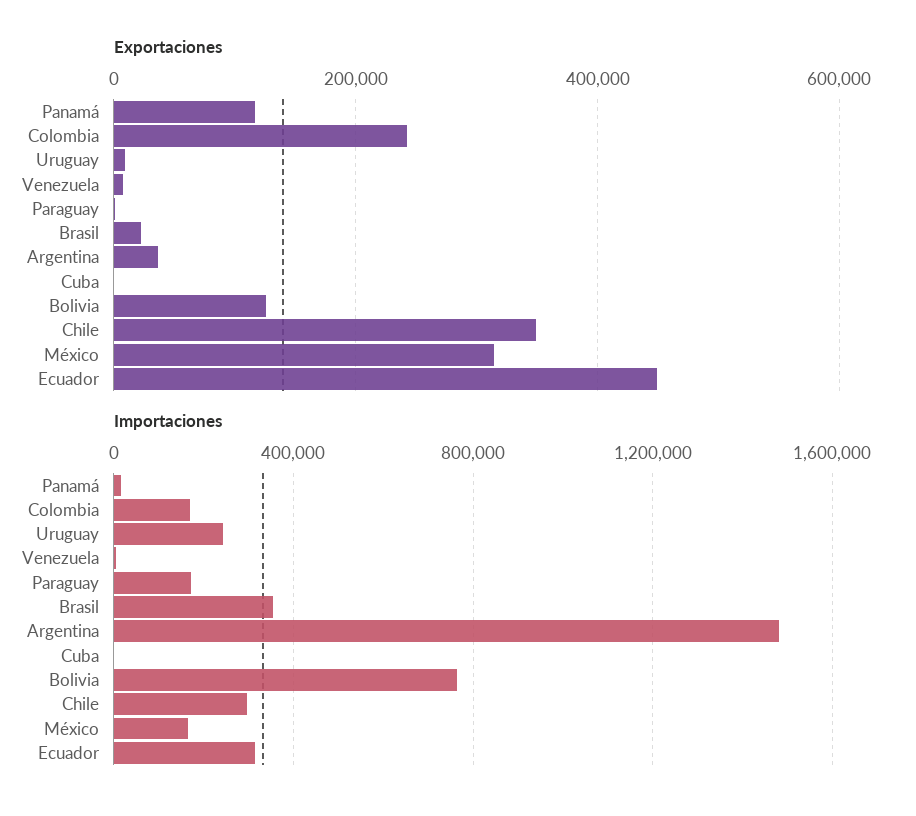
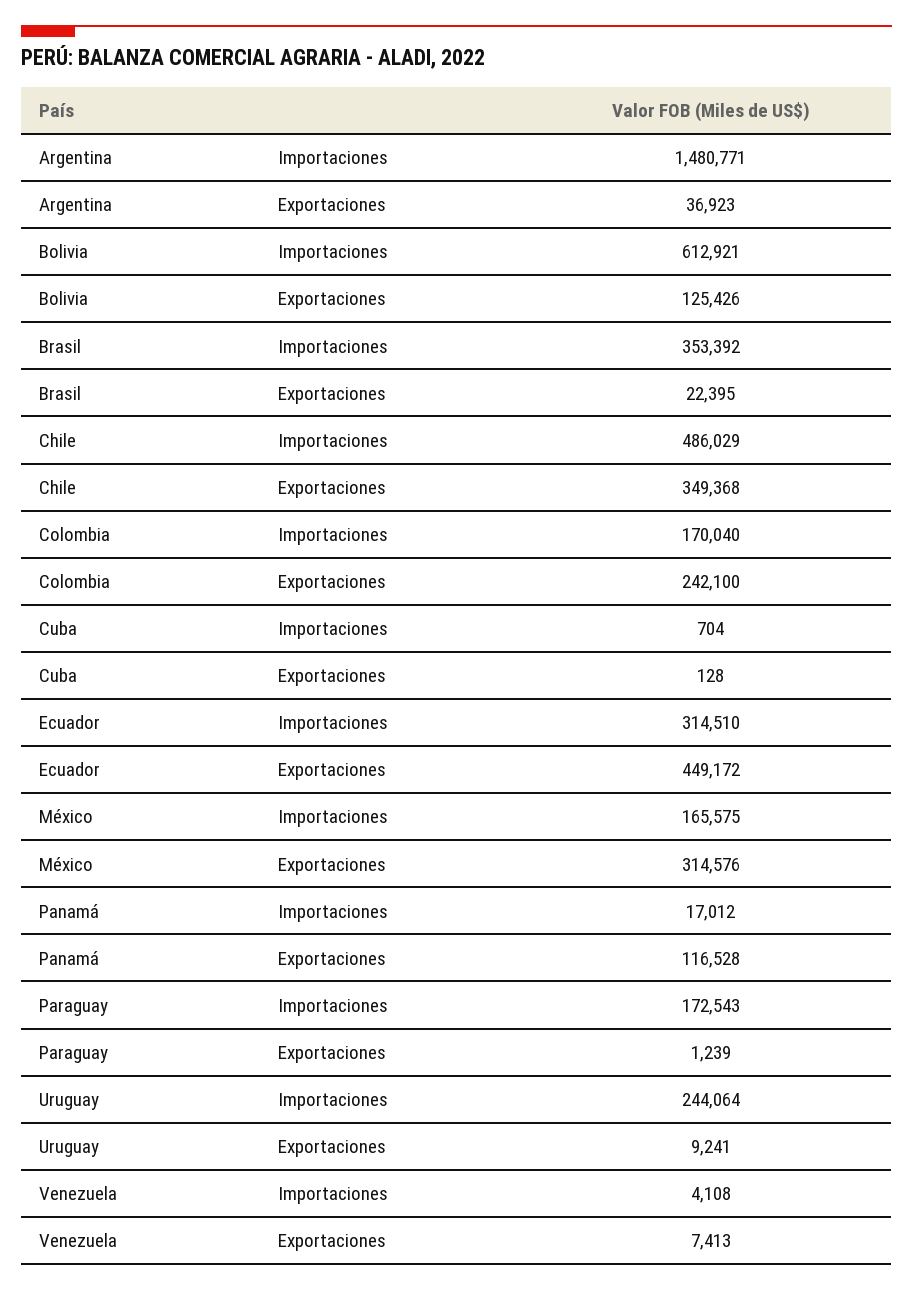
  {
    "Exportaciones": {
      "Panamá": 116528,
      "Colombia": 242100,
      "Uruguay": 9241,
      "Venezuela": 7413,
      "Paraguay": 1239,
      "Brasil": 22395,
      "Argentina": 36923,
      "Cuba": 128,
      "Bolivia": 125426,
      "Chile": 349368,
      "México": 314576,
      "Ecuador": 449172
    },
    "Importaciones": {
      "Panamá": 17012,
      "Colombia": 170040,
      "Uruguay": 244064,
      "Venezuela": 4108,
      "Paraguay": 172543,
      "Brasil": 353392,
      "Argentina": 1480771,
      "Cuba": 704,
-     "Bolivia": 750000,
+     "Bolivia": 612921,
-     "Chile": 300000,
+     "Chile": 486029,
      "México": 165575,
      "Ecuador": 314510
    }
  }

